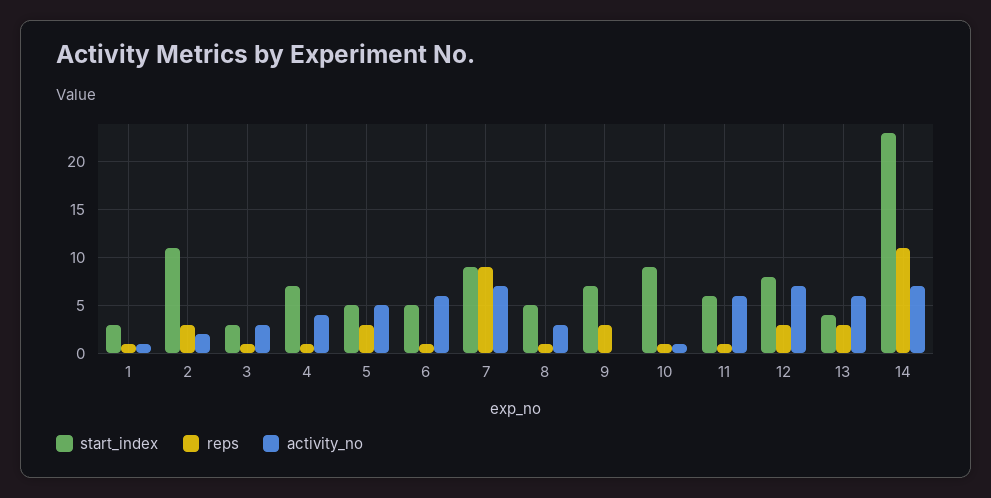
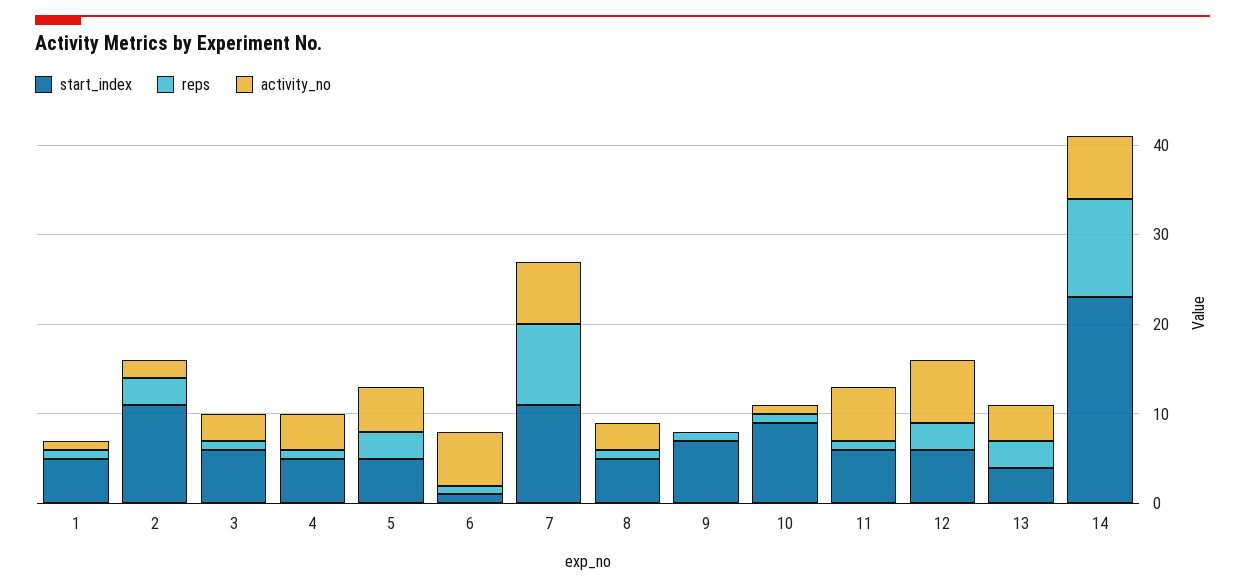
  {
    "start_index": {
-     "1": 3,
+     "1": 5,
      "2": 11,
-     "3": 3,
+     "3": 6,
-     "4": 7,
+     "4": 5,
      "5": 5,
-     "6": 5,
+     "6": 1,
-     "7": 9,
+     "7": 11,
      "8": 5,
      "9": 7,
      "10": 9,
      "11": 6,
-     "12": 8,
+     "12": 6,
      "13": 4,
      "14": 23
    },
    "reps": {
      "1": 1,
      "2": 3,
      "3": 1,
      "4": 1,
      "5": 3,
      "6": 1,
      "7": 9,
      "8": 1,
-     "9": 3,
+     "9": 1,
      "10": 1,
      "11": 1,
      "12": 3,
      "13": 3,
      "14": 11
    },
    "activity_no": {
      "1": 1,
      "2": 2,
      "3": 3,
      "4": 4,
      "5": 5,
      "6": 6,
      "7": 7,
      "8": 3,
      "9": 0,
      "10": 1,
      "11": 6,
      "12": 7,
-     "13": 6,
+     "13": 4,
      "14": 7
    }
  }

